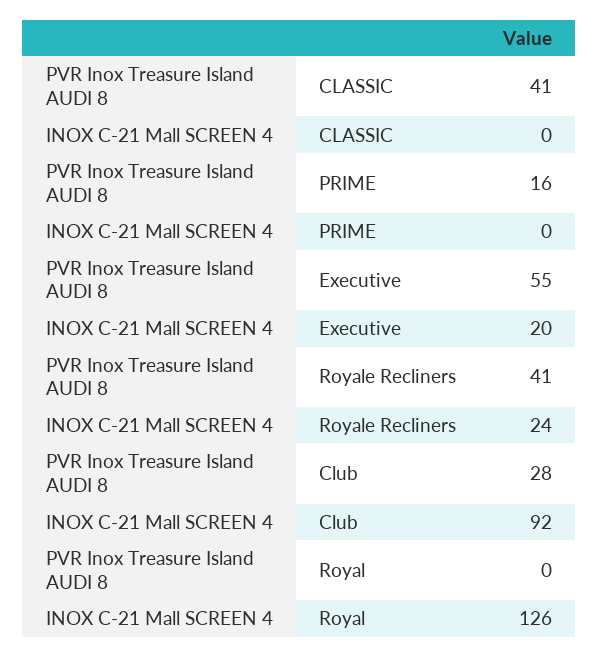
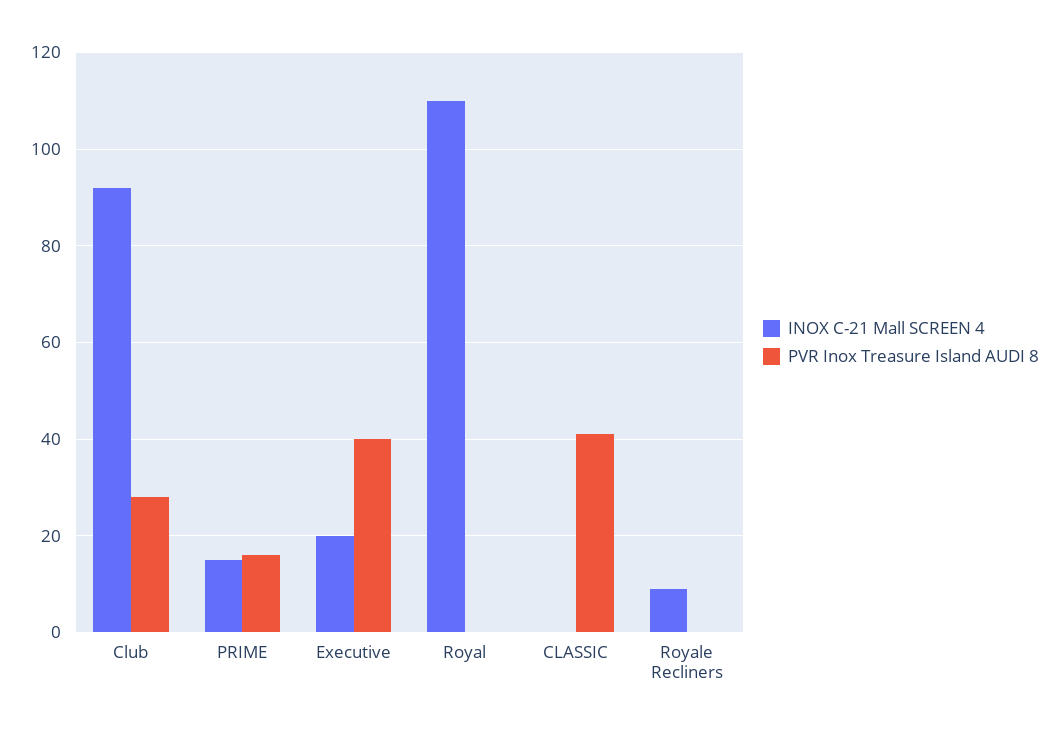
  {
    "PVR Inox Treasure Island AUDI 8": {
      "CLASSIC": 41,
      "PRIME": 16,
-     "Executive": 55,
+     "Executive": 40,
-     "Royale Recliners": 41,
+     "Royale Recliners": 0,
      "Club": 28,
      "Royal": 0
    },
    "INOX C-21 Mall SCREEN 4": {
      "CLASSIC": 0,
-     "PRIME": 0,
+     "PRIME": 15,
      "Executive": 20,
-     "Royale Recliners": 24,
+     "Royale Recliners": 10,
      "Club": 92,
-     "Royal": 126
+     "Royal": 110
    }
  }

